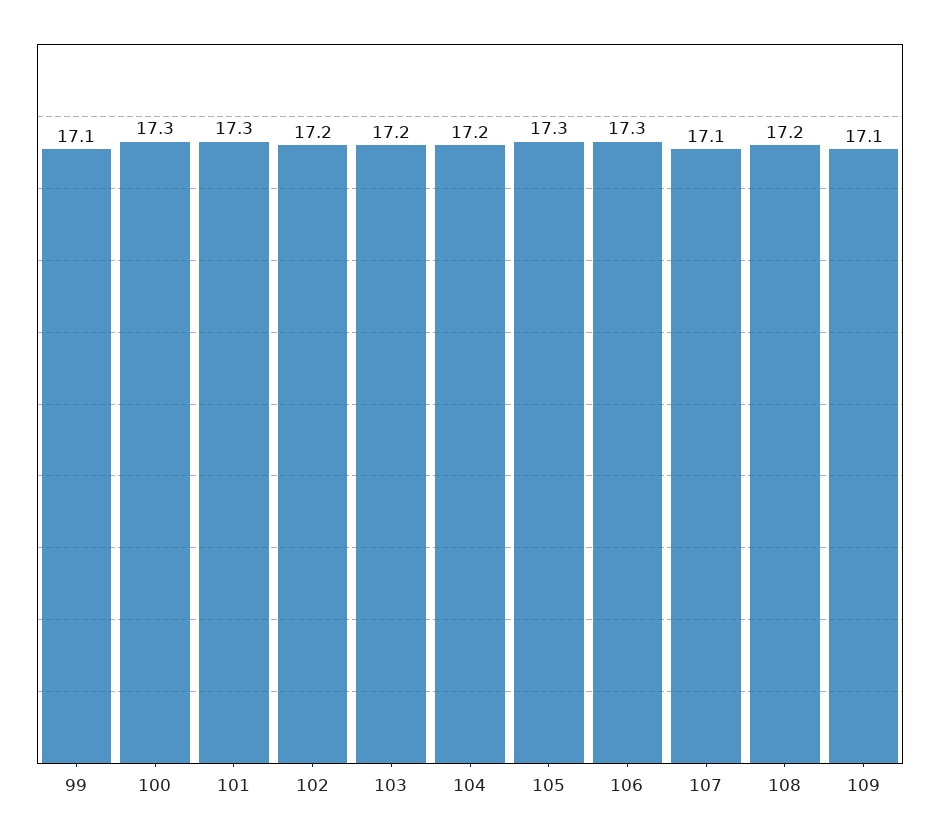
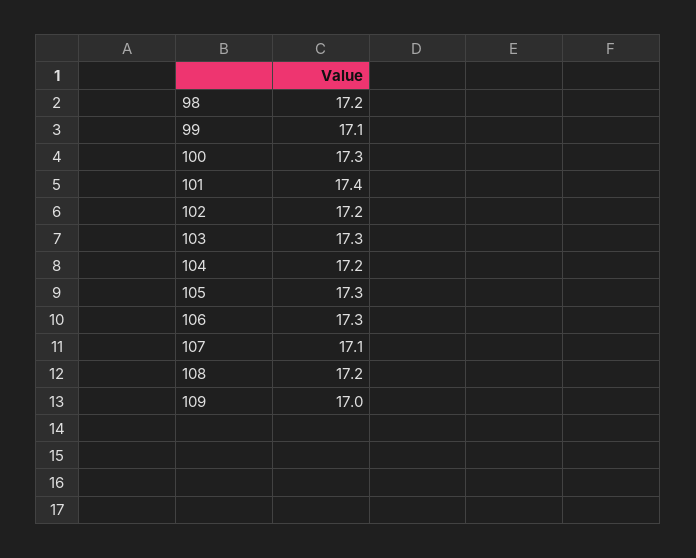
  {
    "99": 17.1,
    "100": 17.3,
-   "101": 17.3,
+   "101": 17.4,
    "102": 17.2,
-   "103": 17.2,
+   "103": 17.3,
    "104": 17.2,
    "105": 17.3,
    "106": 17.3,
    "107": 17.1,
    "108": 17.2,
-   "109": 17.1
+   "109": 17,
+   "98": 17.2
  }

